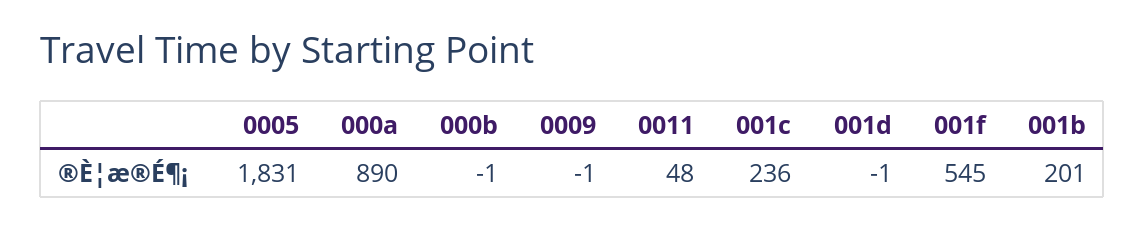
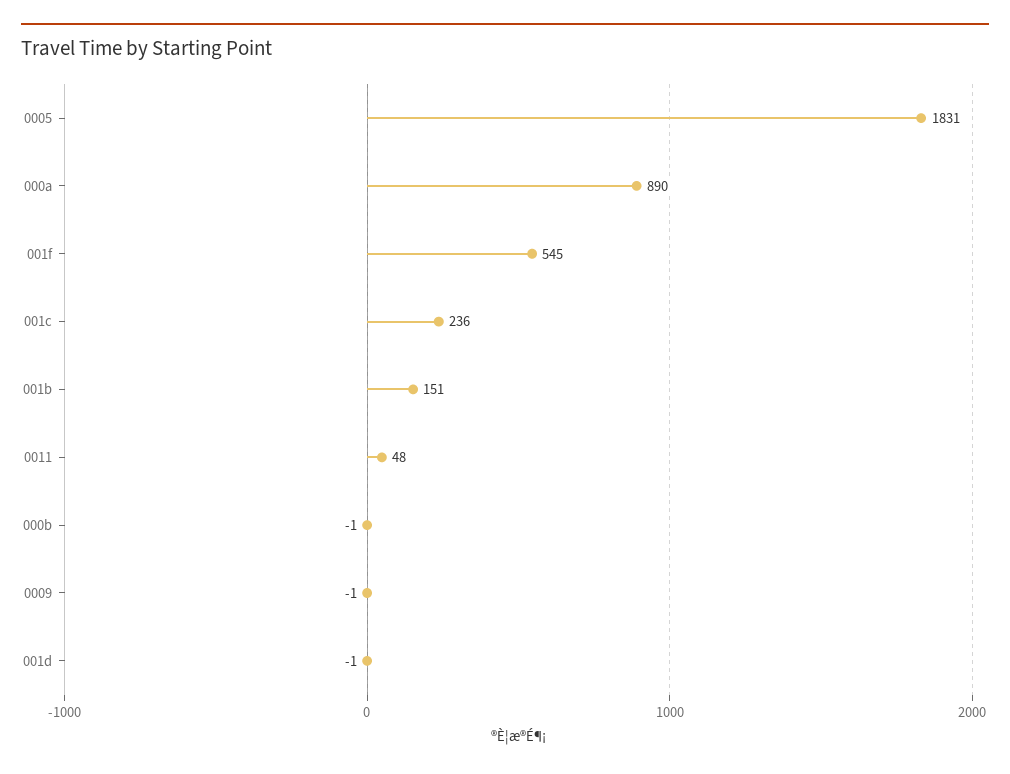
  {
    "0005": 1831,
    "000a": 890,
    "000b": -1,
    "0009": -1,
    "0011": 48,
    "001c": 236,
    "001d": -1,
    "001f": 545,
-   "001b": 201
+   "001b": 151
  }

